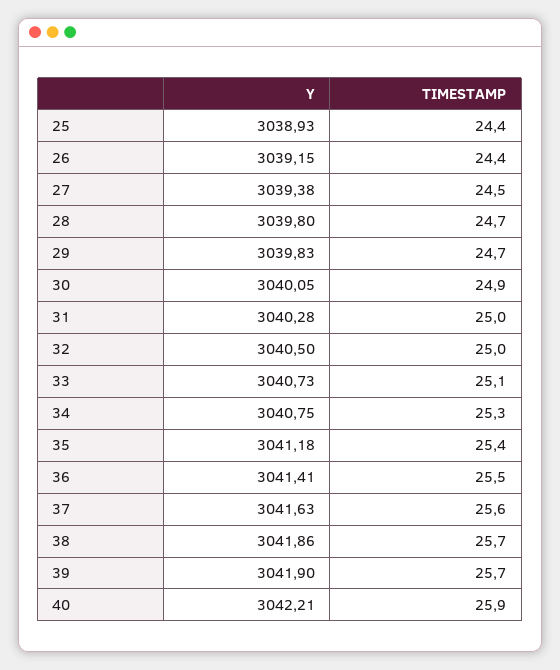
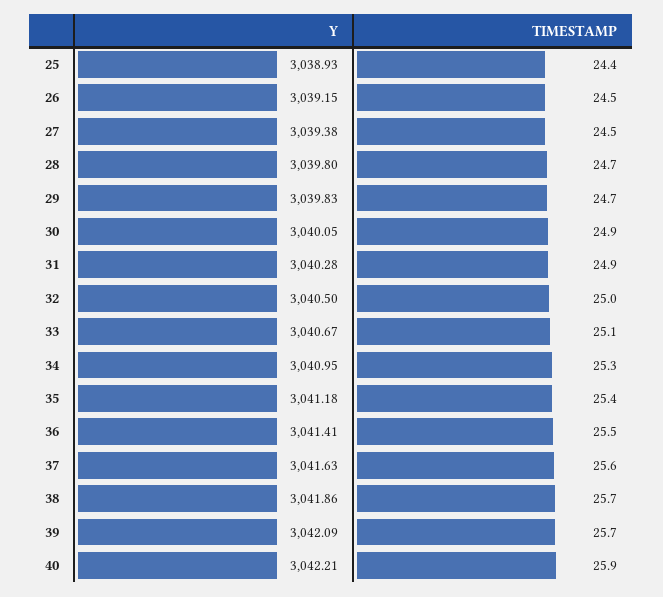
  {
    "Y": {
      "25": 3038.93,
      "26": 3039.15,
      "27": 3039.38,
      "28": 3039.8,
      "29": 3039.83,
      "30": 3040.05,
      "31": 3040.28,
      "32": 3040.5,
-     "33": 3040.73,
+     "33": 3040.67,
-     "34": 3040.75,
+     "34": 3040.95,
      "35": 3041.18,
      "36": 3041.41,
      "37": 3041.63,
      "38": 3041.86,
-     "39": 3041.9,
+     "39": 3042.09,
      "40": 3042.21
    },
    "TIMESTAMP": {
      "25": 24.4,
-     "26": 24.4,
+     "26": 24.5,
      "27": 24.5,
      "28": 24.7,
      "29": 24.7,
      "30": 24.9,
-     "31": 25,
+     "31": 24.9,
      "32": 25,
      "33": 25.1,
      "34": 25.3,
      "35": 25.4,
      "36": 25.5,
      "37": 25.6,
      "38": 25.7,
      "39": 25.7,
      "40": 25.9
    }
  }

